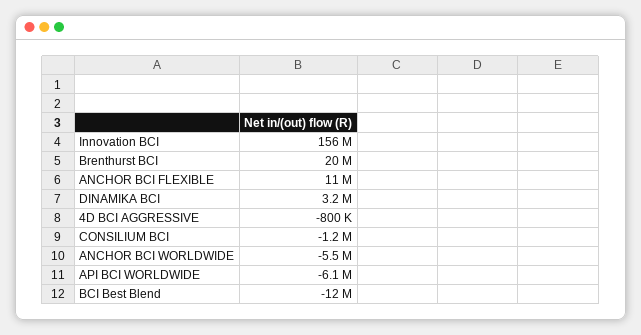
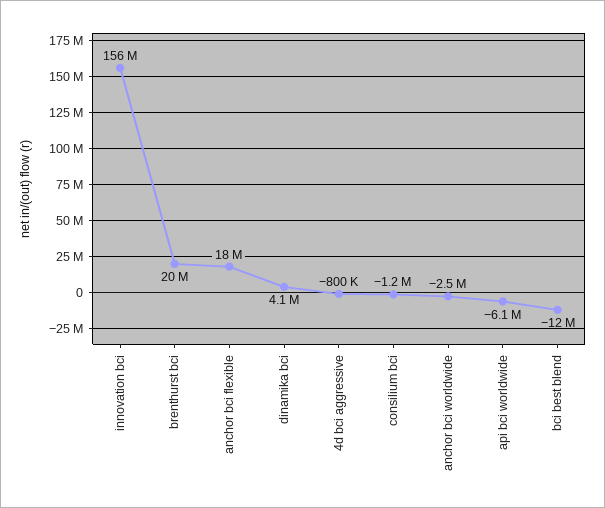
  {
    "Innovation BCI": 156000000,
    "Brenthurst BCI": 20000000,
-   "ANCHOR BCI FLEXIBLE": 11000000,
+   "ANCHOR BCI FLEXIBLE": 18000000,
-   "DINAMIKA BCI": 3200000,
+   "DINAMIKA BCI": 4100000,
    "4D BCI AGGRESSIVE": -800000,
    "CONSILIUM BCI": -1200000,
-   "ANCHOR BCI WORLDWIDE": -5500000,
+   "ANCHOR BCI WORLDWIDE": -2500000,
    "API BCI WORLDWIDE": -6100000,
    "BCI Best Blend": -12000000
  }

